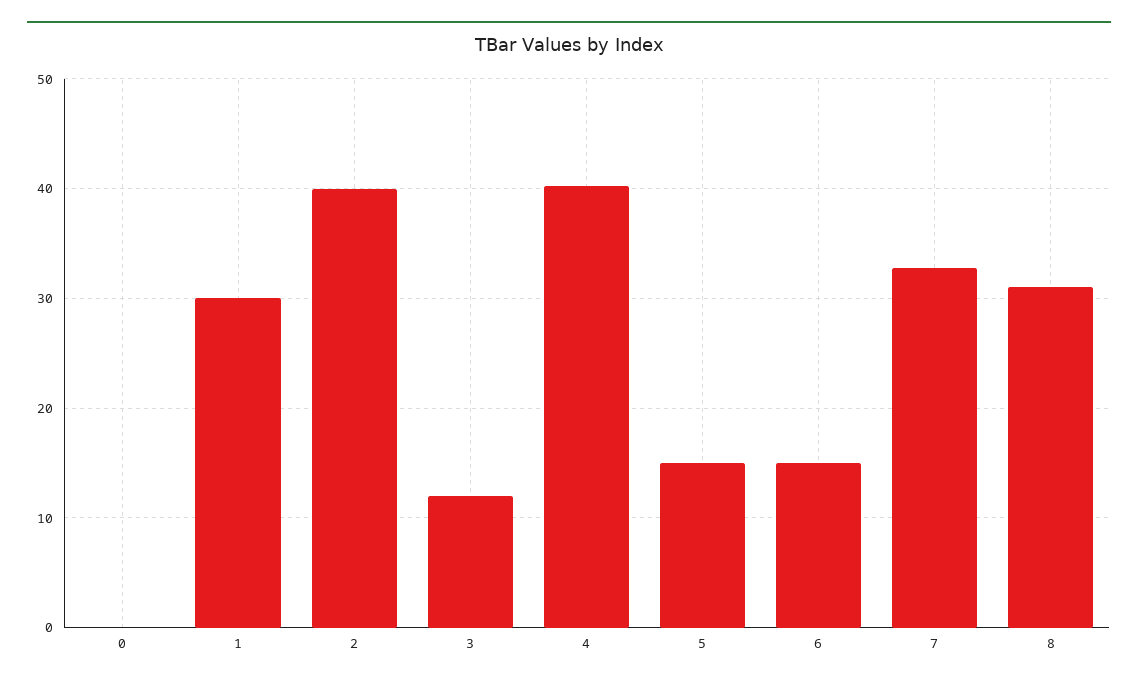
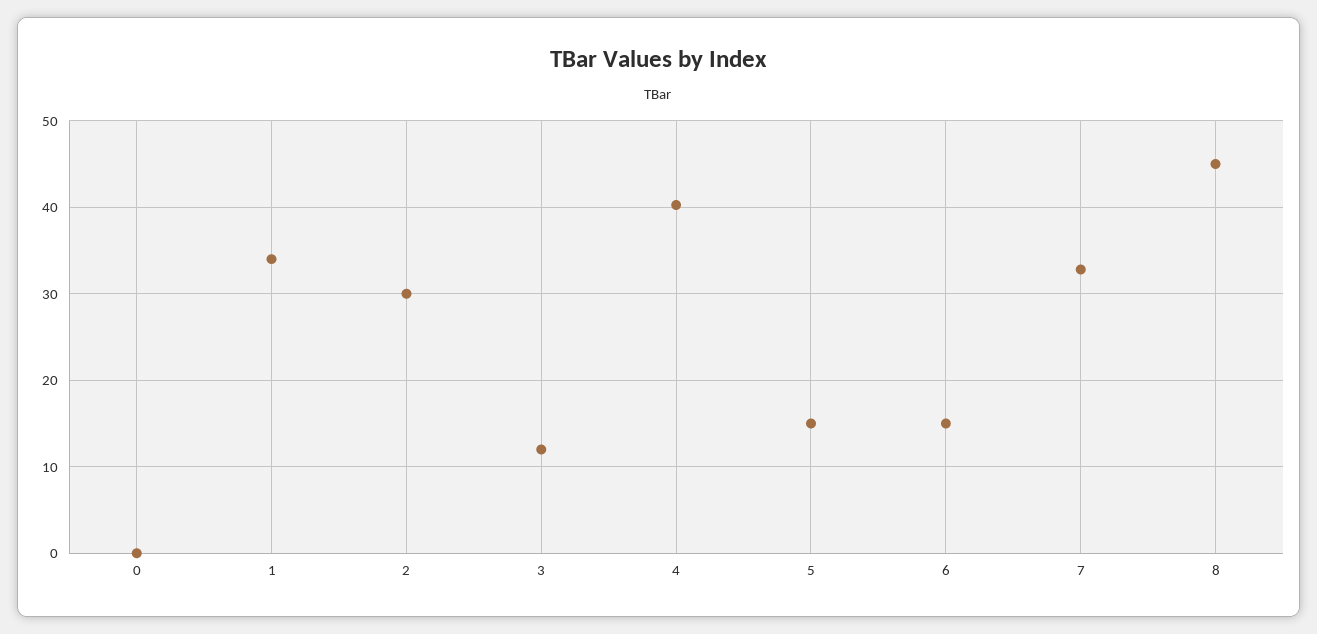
  {
    "0": 0,
-   "1": 30,
+   "1": 34,
-   "2": 40,
+   "2": 30,
    "3": 12,
    "4": 40,
    "5": 15,
    "6": 15,
    "7": 33,
-   "8": 31
+   "8": 45
  }

